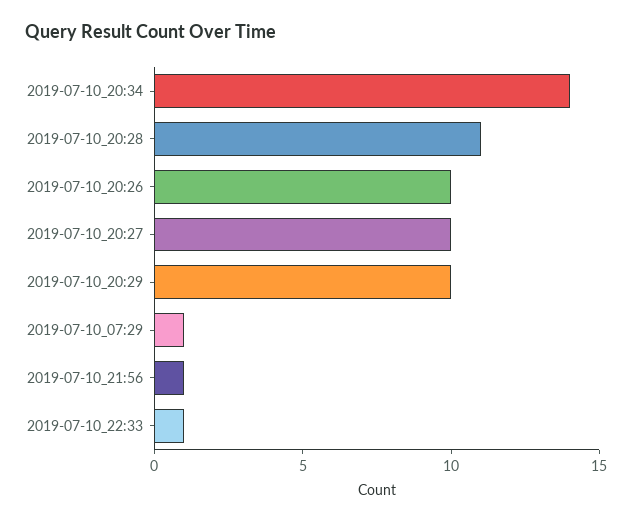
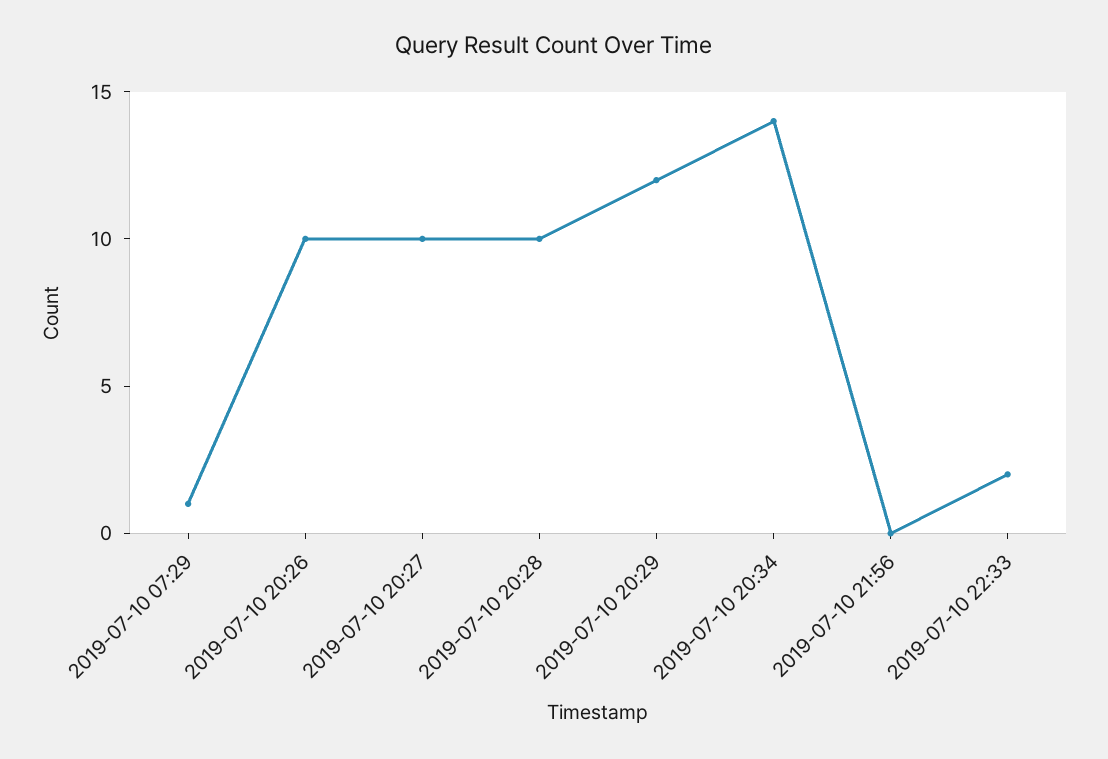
  {
    "2019-07-10_20:34": 14,
-   "2019-07-10_20:28": 11,
+   "2019-07-10_20:28": 10,
    "2019-07-10_20:26": 10,
    "2019-07-10_20:27": 10,
-   "2019-07-10_20:29": 10,
+   "2019-07-10_20:29": 12,
    "2019-07-10_07:29": 1,
-   "2019-07-10_21:56": 1,
+   "2019-07-10_21:56": 0,
-   "2019-07-10_22:33": 1
+   "2019-07-10_22:33": 2
  }

